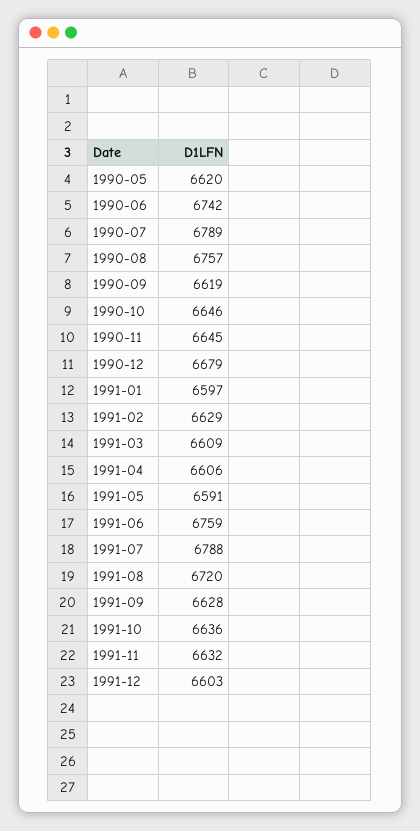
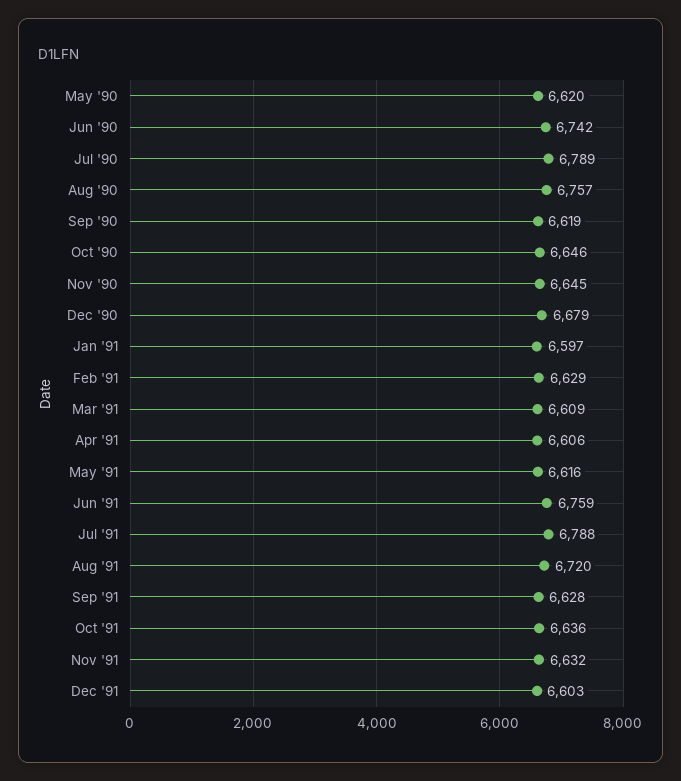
  {
    "1990-05": 6620,
    "1990-06": 6742,
    "1990-07": 6789,
    "1990-08": 6757,
    "1990-09": 6619,
    "1990-10": 6646,
    "1990-11": 6645,
    "1990-12": 6679,
    "1991-01": 6597,
    "1991-02": 6629,
    "1991-03": 6609,
    "1991-04": 6606,
-   "1991-05": 6591,
+   "1991-05": 6616,
    "1991-06": 6759,
    "1991-07": 6788,
    "1991-08": 6720,
    "1991-09": 6628,
    "1991-10": 6636,
    "1991-11": 6632,
    "1991-12": 6603
  }

